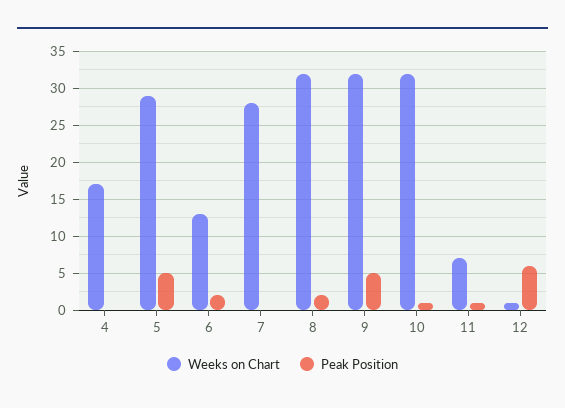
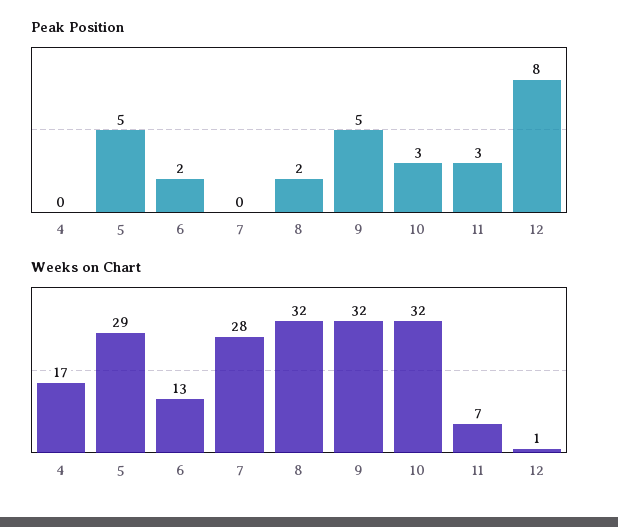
  {
    "Weeks on Chart": {
      "4": 17,
      "5": 29,
      "6": 13,
      "7": 28,
      "8": 32,
      "9": 32,
      "10": 32,
      "11": 7,
      "12": 1
    },
    "Peak Position": {
      "4": 0,
      "5": 5,
      "6": 2,
      "7": 0,
      "8": 2,
      "9": 5,
-     "10": 1,
+     "10": 3,
-     "11": 1,
+     "11": 3,
-     "12": 6
+     "12": 8
    }
  }

